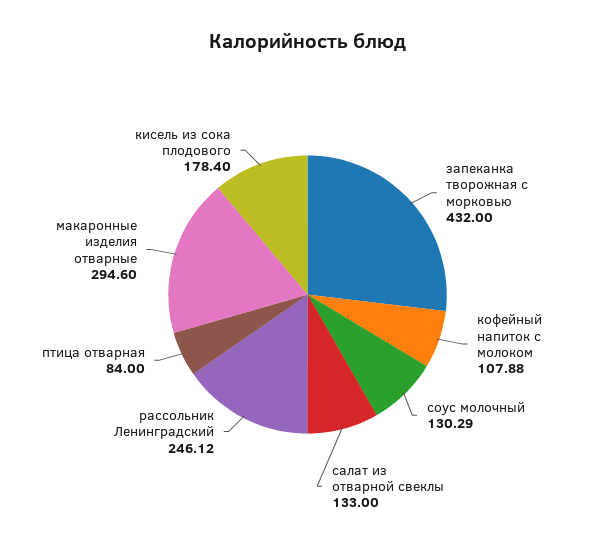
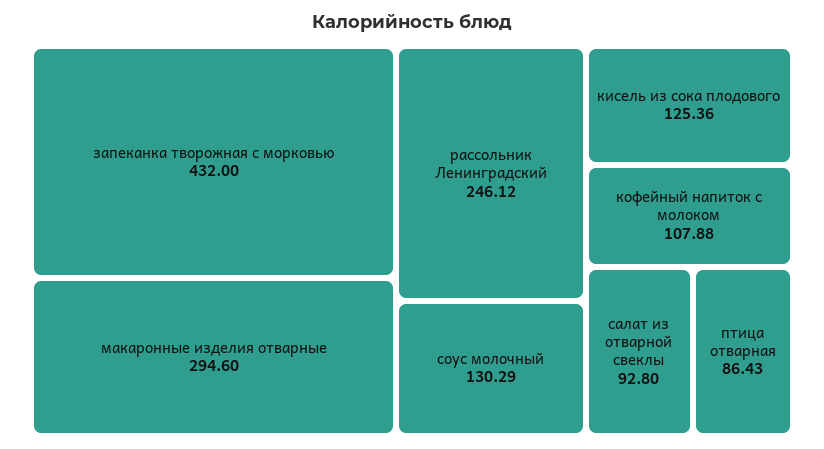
  {
    "запеканка творожная с морковью": 432,
    "кофейный напиток с молоком": 107.88,
    "соус молочный": 130.29,
-   "салат из отварной свеклы": 133,
+   "салат из отварной свеклы": 92.8,
    "рассольник Ленинградский": 246.12,
-   "птица отварная": 84,
+   "птица отварная": 86.43,
    "макаронные изделия отварные": 294.6,
-   "кисель из сока плодового": 178.4
+   "кисель из сока плодового": 125.36
  }

